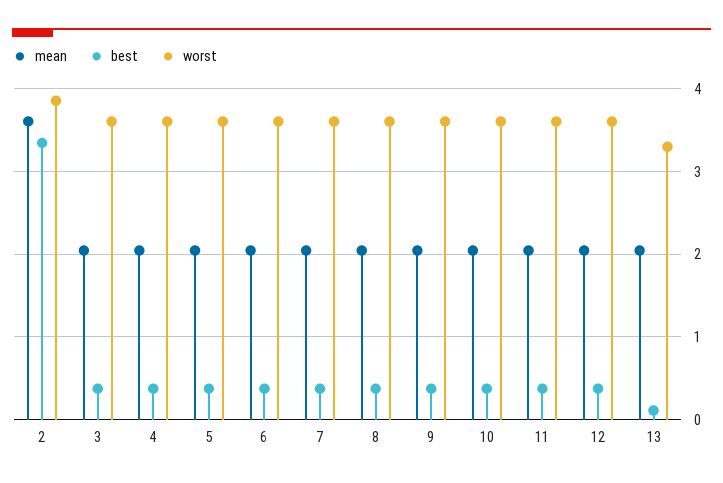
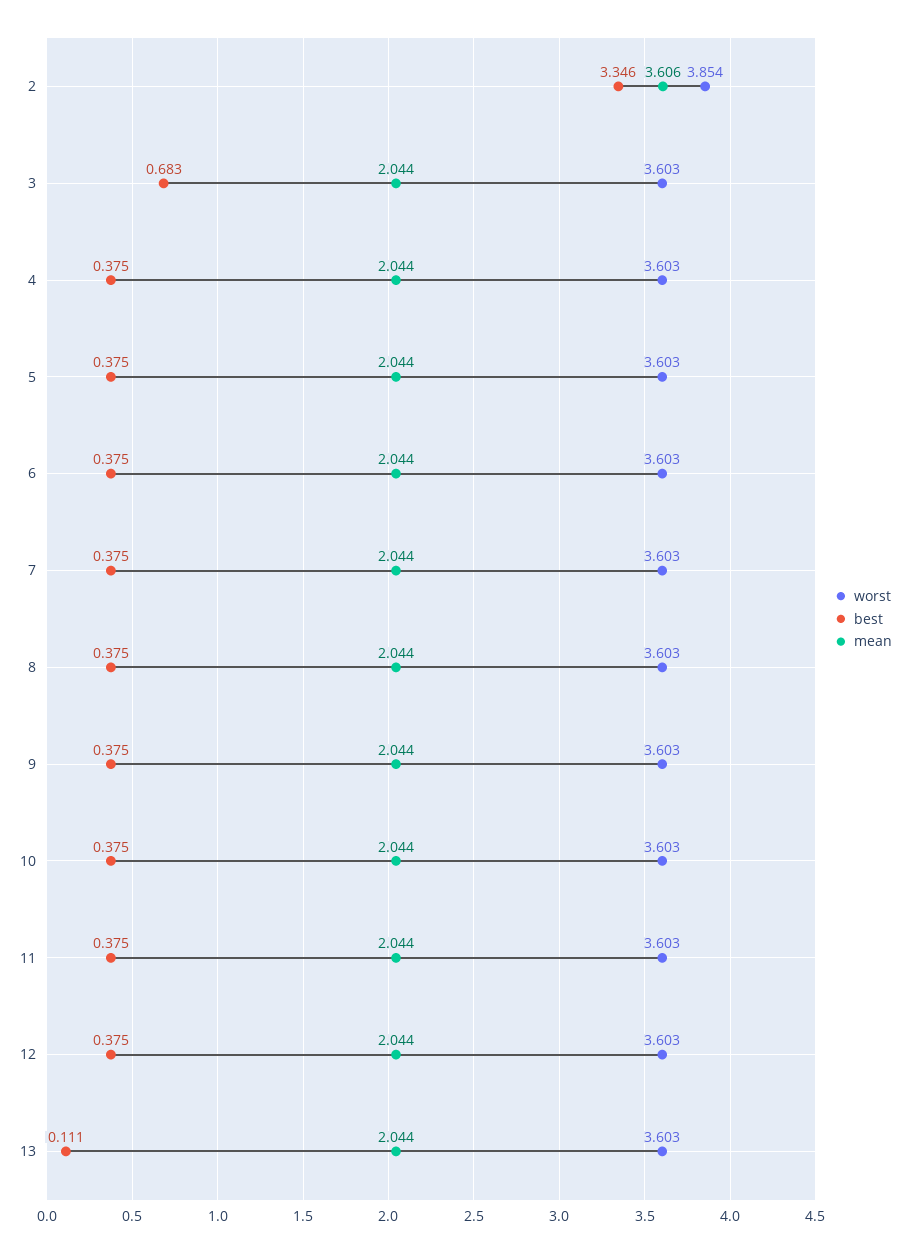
  {
    "mean": {
      "2": 3.606,
      "3": 2.044,
      "4": 2.044,
      "5": 2.044,
      "6": 2.044,
      "7": 2.044,
      "8": 2.044,
      "9": 2.044,
      "10": 2.044,
      "11": 2.044,
      "12": 2.044,
      "13": 2.044
    },
    "best": {
      "2": 3.346,
-     "3": 0.4,
+     "3": 0.683,
      "4": 0.375,
      "5": 0.375,
      "6": 0.375,
      "7": 0.375,
      "8": 0.375,
      "9": 0.375,
      "10": 0.375,
      "11": 0.375,
      "12": 0.375,
      "13": 0.111
    },
    "worst": {
      "2": 3.854,
      "3": 3.603,
      "4": 3.603,
      "5": 3.603,
      "6": 3.603,
      "7": 3.603,
      "8": 3.603,
      "9": 3.603,
      "10": 3.603,
      "11": 3.603,
      "12": 3.603,
-     "13": 3.3
+     "13": 3.603
    }
  }

